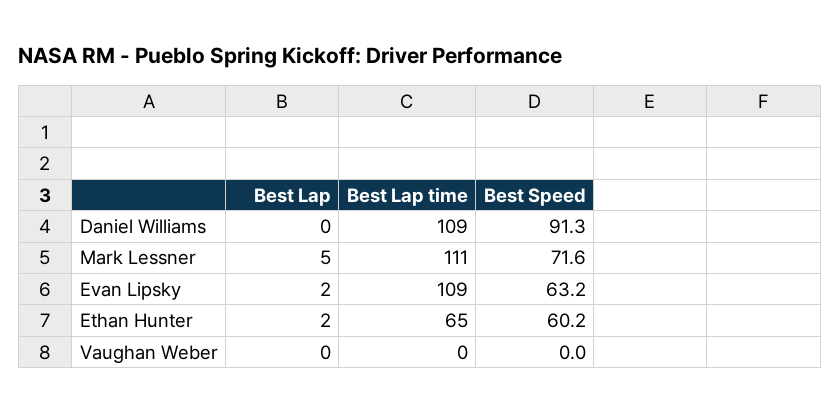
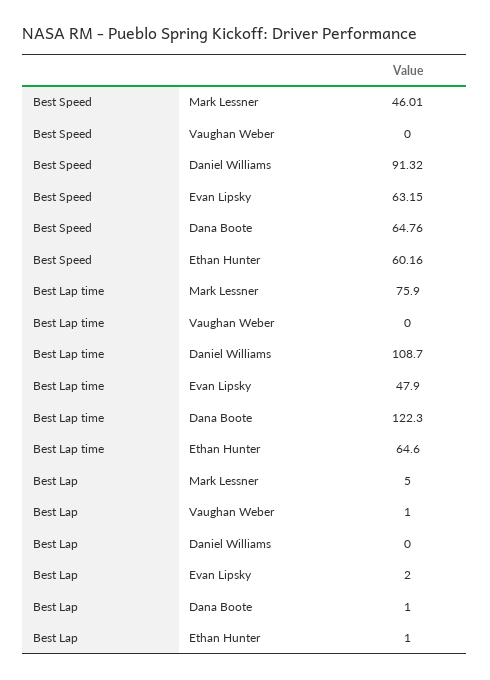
  {
    "Best Lap": {
      "Daniel Williams": 0,
      "Mark Lessner": 5,
      "Evan Lipsky": 2,
-     "Ethan Hunter": 2,
+     "Ethan Hunter": 1,
-     "Vaughan Weber": 0
+     "Vaughan Weber": 1,
+     "Dana Boote": 1
    },
    "Best Lap time": {
      "Daniel Williams": 108.7,
-     "Mark Lessner": 111,
+     "Mark Lessner": 75.9,
-     "Evan Lipsky": 109,
+     "Evan Lipsky": 47.9,
      "Ethan Hunter": 64.6,
-     "Vaughan Weber": 0
+     "Vaughan Weber": 0,
+     "Dana Boote": 122.3
    },
    "Best Speed": {
      "Daniel Williams": 91.32,
-     "Mark Lessner": 71.6,
+     "Mark Lessner": 46.01,
      "Evan Lipsky": 63.15,
      "Ethan Hunter": 60.16,
-     "Vaughan Weber": 0
+     "Vaughan Weber": 0,
+     "Dana Boote": 64.76
    }
  }

